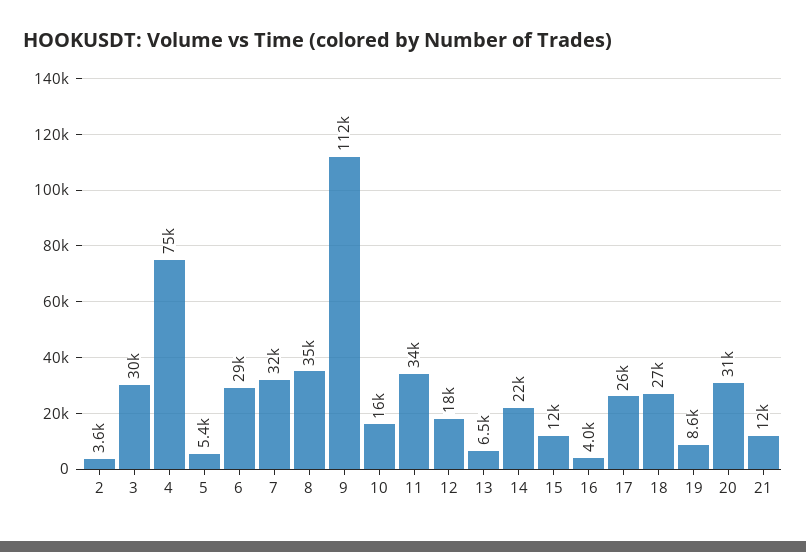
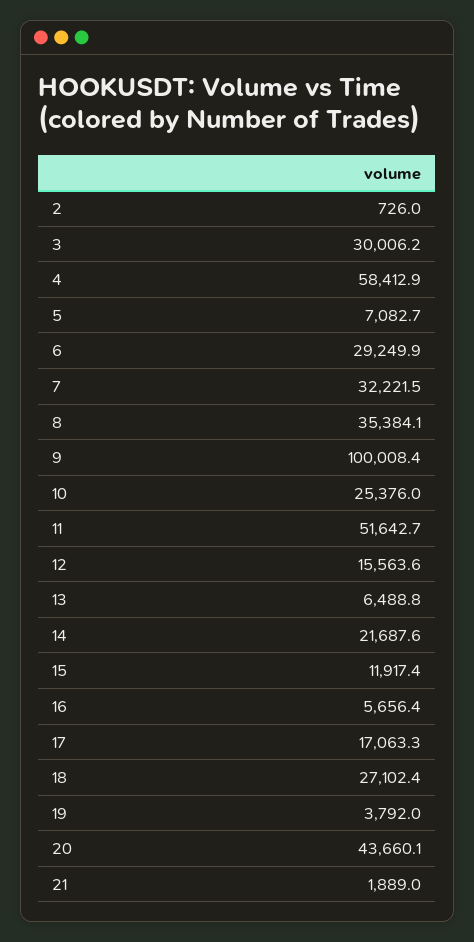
  {
-   "2": 3600,
+   "2": 726,
    "3": 30006.2,
-   "4": 75000,
+   "4": 58412.9,
-   "5": 5400,
+   "5": 7082.7,
    "6": 29249.9,
    "7": 32221.5,
    "8": 35384.1,
-   "9": 112000,
+   "9": 100008.4,
-   "10": 16000,
+   "10": 25376,
-   "11": 34000,
+   "11": 51642.7,
-   "12": 18000,
+   "12": 15563.6,
    "13": 6488.8,
    "14": 21687.6,
    "15": 11917.4,
-   "16": 4000,
+   "16": 5656.4,
-   "17": 26000,
+   "17": 17063.3,
    "18": 27102.4,
-   "19": 8600,
+   "19": 3792,
-   "20": 31000,
+   "20": 43660.1,
-   "21": 12000
+   "21": 1889
  }

